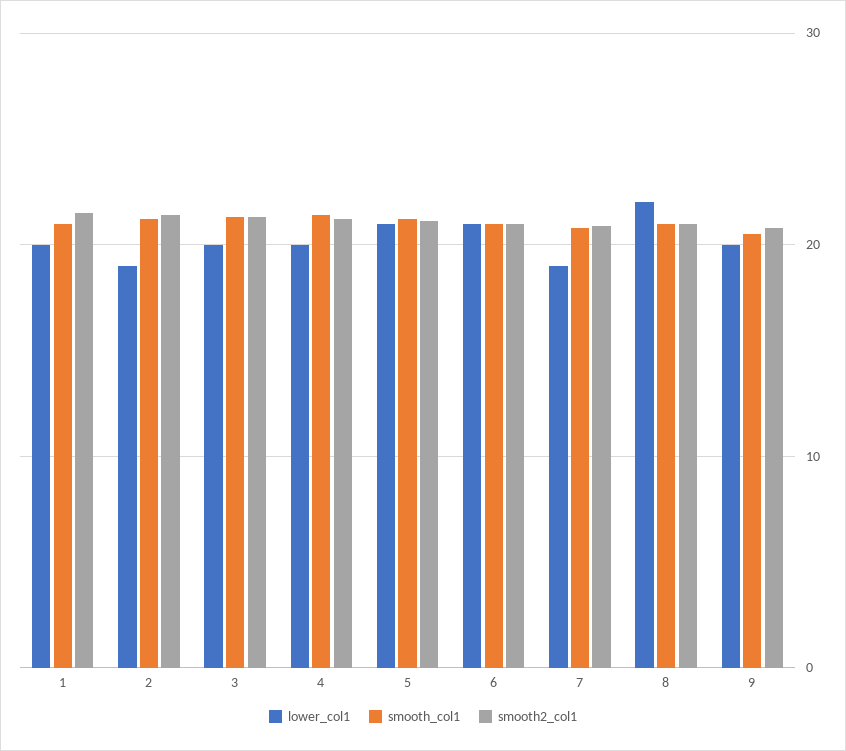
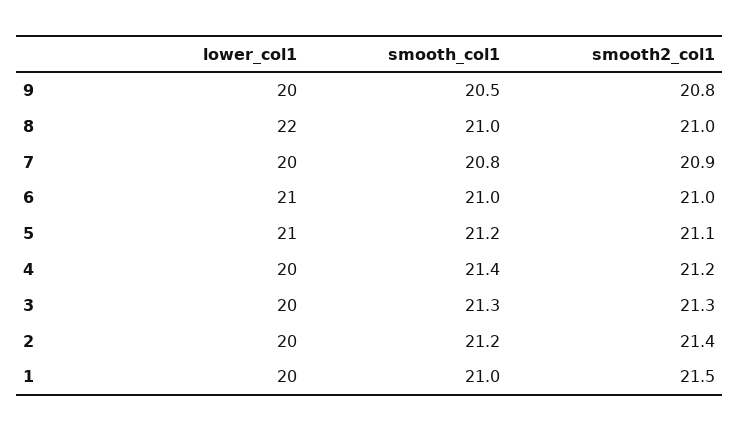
  {
    "lower_col1": {
      "1": 20,
-     "2": 19,
+     "2": 20,
      "3": 20,
      "4": 20,
      "5": 21,
      "6": 21,
-     "7": 19,
+     "7": 20,
      "8": 22,
      "9": 20
    },
    "smooth_col1": {
      "1": 21,
      "2": 21.2,
      "3": 21.3,
      "4": 21.4,
      "5": 21.2,
      "6": 21,
      "7": 20.8,
      "8": 21,
      "9": 20.5
    },
    "smooth2_col1": {
      "1": 21.5,
      "2": 21.4,
      "3": 21.3,
      "4": 21.2,
      "5": 21.1,
      "6": 21,
      "7": 20.9,
      "8": 21,
      "9": 20.8
    }
  }

